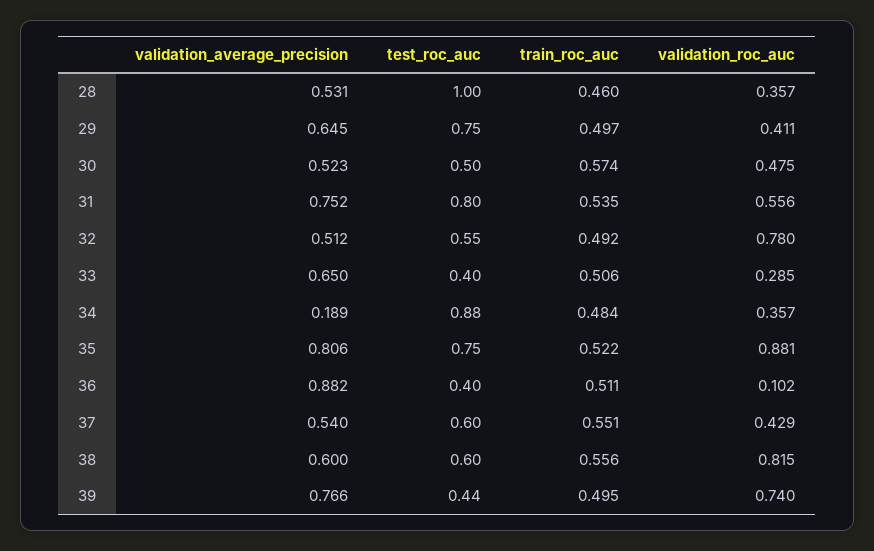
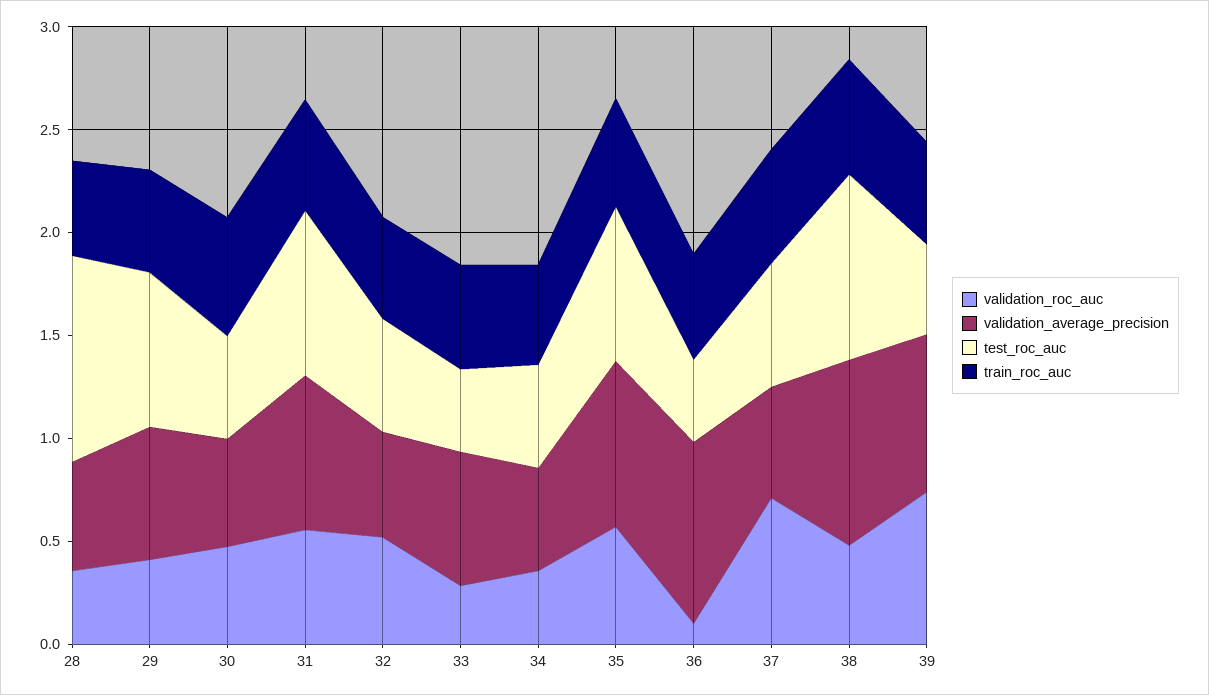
  {
    "validation_average_precision": {
      "28": 0.531,
      "29": 0.645,
      "30": 0.523,
      "31": 0.752,
      "32": 0.512,
      "33": 0.65,
-     "34": 0.189,
+     "34": 0.5,
      "35": 0.806,
      "36": 0.882,
      "37": 0.54,
-     "38": 0.6,
+     "38": 0.9,
      "39": 0.766
    },
    "test_roc_auc": {
      "28": 1,
      "29": 0.75,
      "30": 0.5,
      "31": 0.8,
      "32": 0.55,
      "33": 0.4,
-     "34": 0.88,
+     "34": 0.5,
      "35": 0.75,
      "36": 0.4,
      "37": 0.6,
-     "38": 0.6,
+     "38": 0.9,
      "39": 0.44
    },
    "train_roc_auc": {
      "28": 0.46,
      "29": 0.497,
      "30": 0.574,
      "31": 0.535,
      "32": 0.492,
      "33": 0.506,
      "34": 0.484,
      "35": 0.522,
      "36": 0.511,
      "37": 0.551,
      "38": 0.556,
      "39": 0.495
    },
    "validation_roc_auc": {
      "28": 0.357,
      "29": 0.411,
      "30": 0.475,
      "31": 0.556,
-     "32": 0.78,
+     "32": 0.5,
      "33": 0.285,
      "34": 0.357,
-     "35": 0.881,
+     "35": 0.6,
      "36": 0.102,
-     "37": 0.429,
+     "37": 0.7,
-     "38": 0.815,
+     "38": 0.5,
      "39": 0.74
    }
  }

